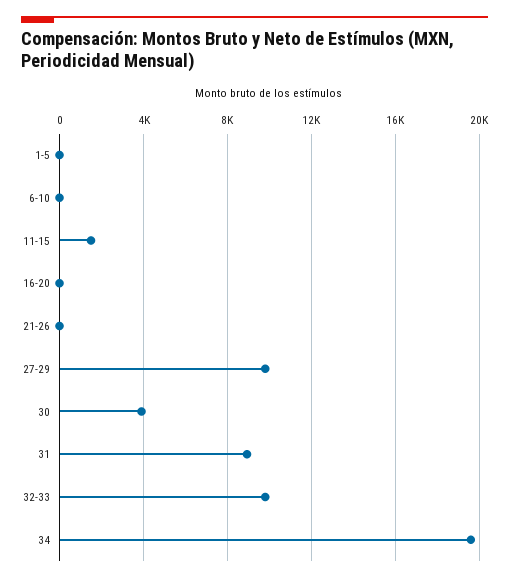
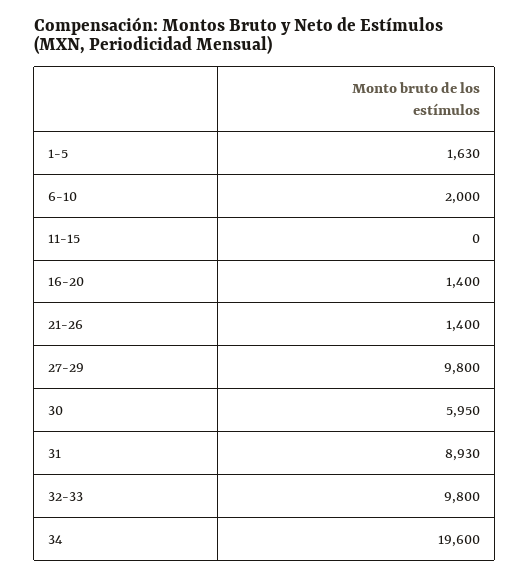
  {
-   "1-5": 0,
+   "1-5": 1630,
-   "6-10": 0,
+   "6-10": 2000,
-   "11-15": 1500,
+   "11-15": 0,
-   "16-20": 0,
+   "16-20": 1400,
-   "21-26": 0,
+   "21-26": 1400,
    "27-29": 9800,
-   "30": 4000,
+   "30": 5950,
    "31": 8930,
    "32-33": 9800,
    "34": 19600
  }

